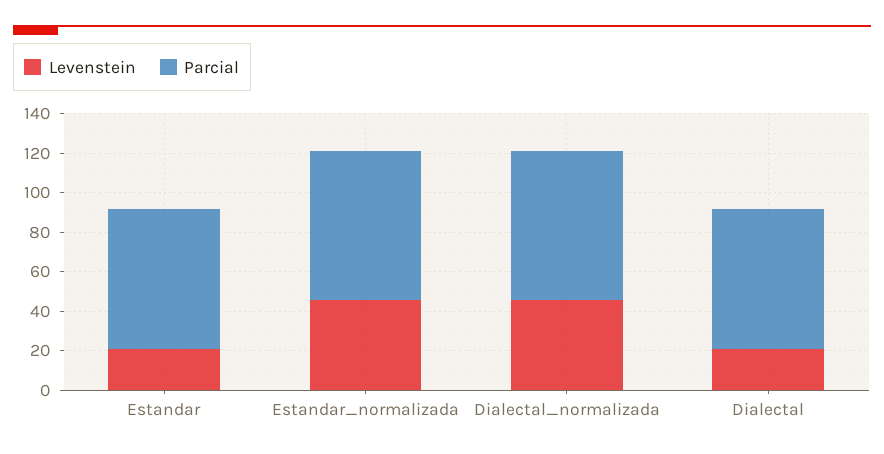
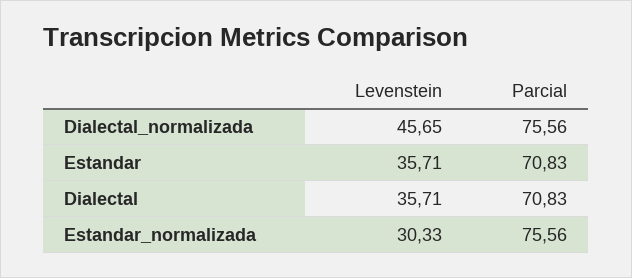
  {
    "Levenstein": {
-     "Estandar": 20,
+     "Estandar": 35.71,
-     "Estandar_normalizada": 45,
+     "Estandar_normalizada": 30.33,
      "Dialectal_normalizada": 45.65,
-     "Dialectal": 20
+     "Dialectal": 35.71
    },
    "Parcial": {
      "Estandar": 70.83,
      "Estandar_normalizada": 75.56,
      "Dialectal_normalizada": 75.56,
      "Dialectal": 70.83
    }
  }

